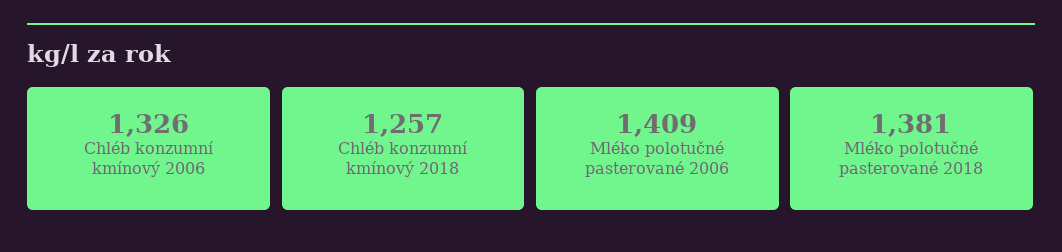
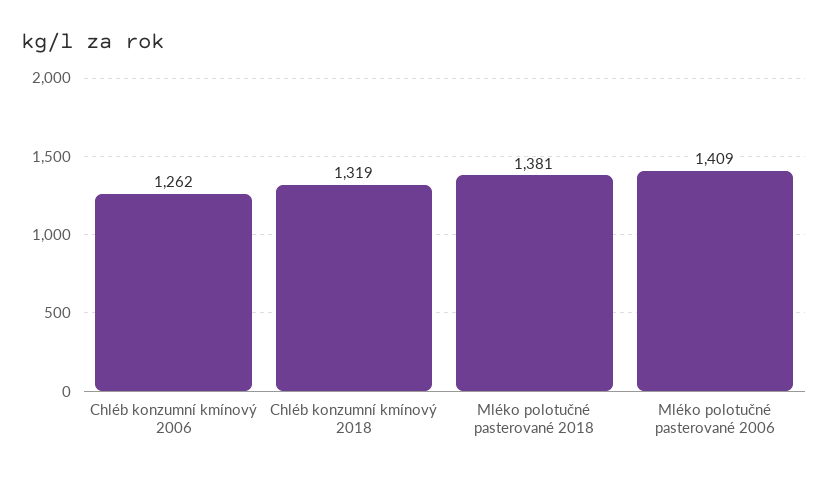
  {
-   "Chléb konzumní kmínový 2006": 1326,
+   "Chléb konzumní kmínový 2006": 1262,
-   "Chléb konzumní kmínový 2018": 1257,
+   "Chléb konzumní kmínový 2018": 1319,
    "Mléko polotučné pasterované 2006": 1409,
    "Mléko polotučné pasterované 2018": 1381
  }

